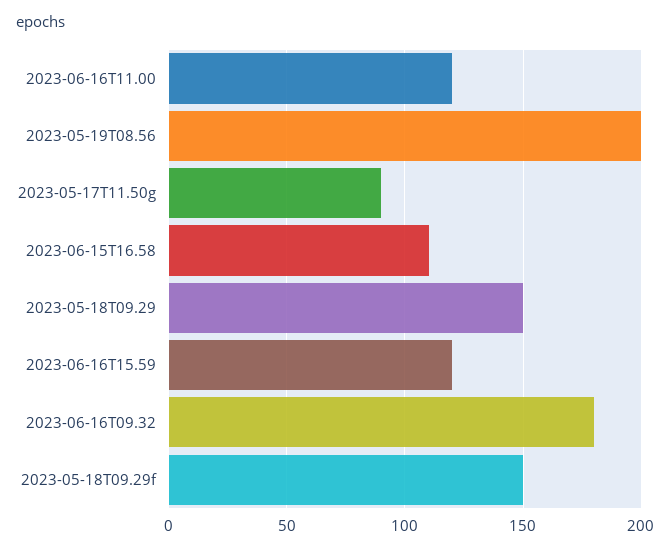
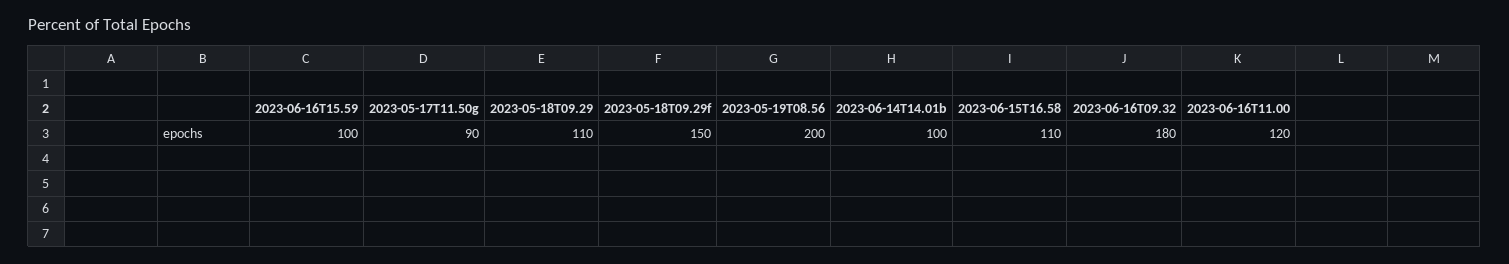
  {
    "2023-06-16T11.00": 120,
    "2023-05-19T08.56": 200,
    "2023-05-17T11.50g": 90,
    "2023-06-15T16.58": 110,
-   "2023-05-18T09.29": 150,
+   "2023-05-18T09.29": 110,
-   "2023-06-16T15.59": 120,
+   "2023-06-16T15.59": 100,
    "2023-06-16T09.32": 180,
-   "2023-05-18T09.29f": 150
+   "2023-05-18T09.29f": 150,
+   "2023-06-14T14.01b": 100
  }

